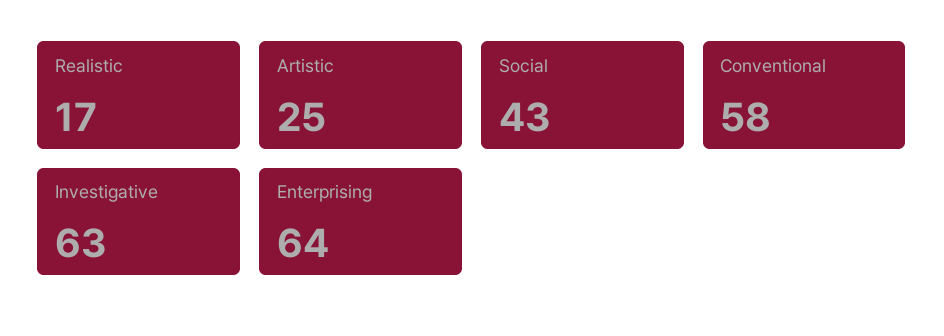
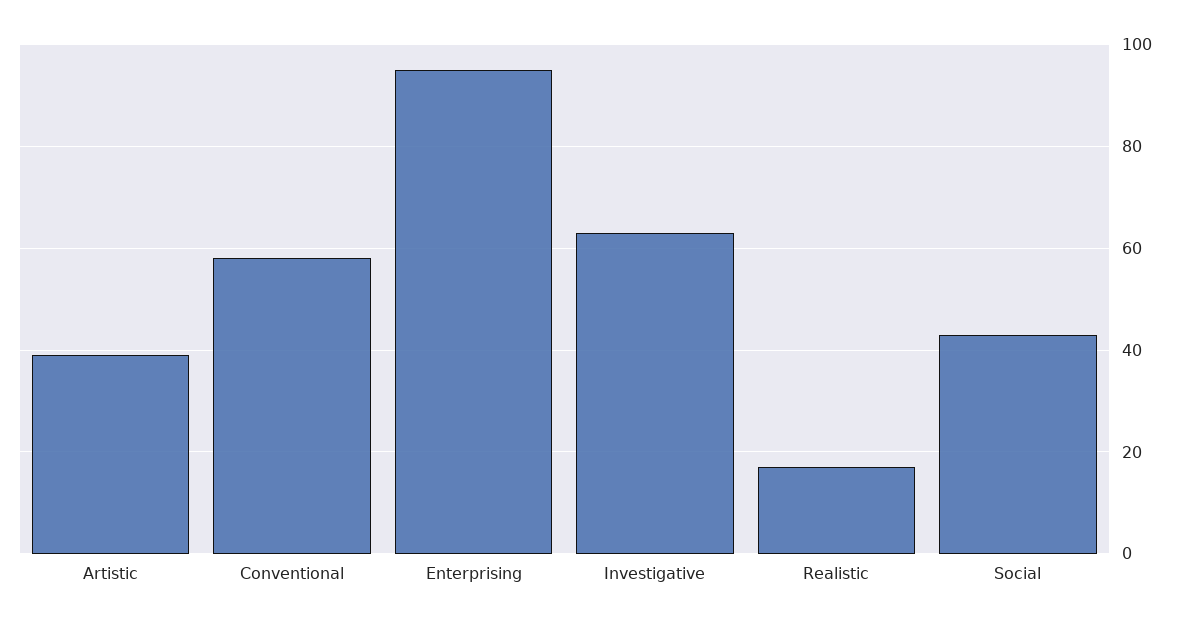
  {
    "Realistic": 17,
-   "Artistic": 25,
+   "Artistic": 40,
    "Social": 43,
    "Conventional": 58,
    "Investigative": 63,
-   "Enterprising": 64
+   "Enterprising": 95
  }

